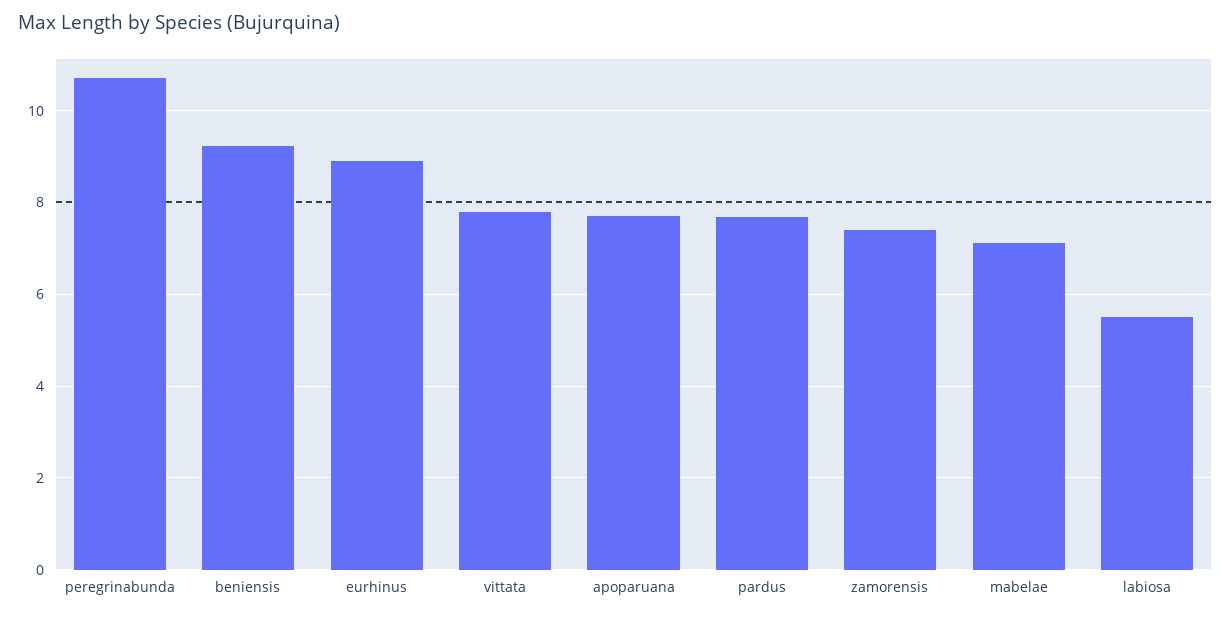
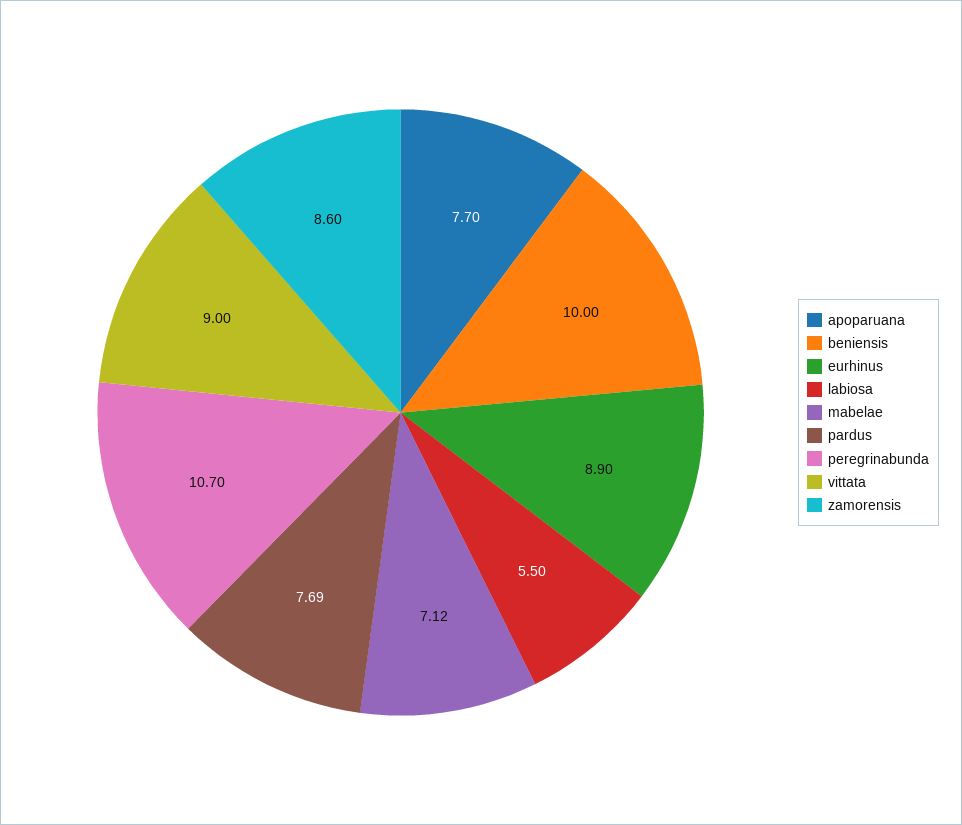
  {
    "peregrinabunda": 10.7,
-   "beniensis": 9.2,
+   "beniensis": 10,
    "eurhinus": 8.9,
-   "vittata": 7.8,
+   "vittata": 9,
    "apoparuana": 7.7,
    "pardus": 7.69,
-   "zamorensis": 7.4,
+   "zamorensis": 8.6,
    "mabelae": 7.12,
    "labiosa": 5.5
  }

